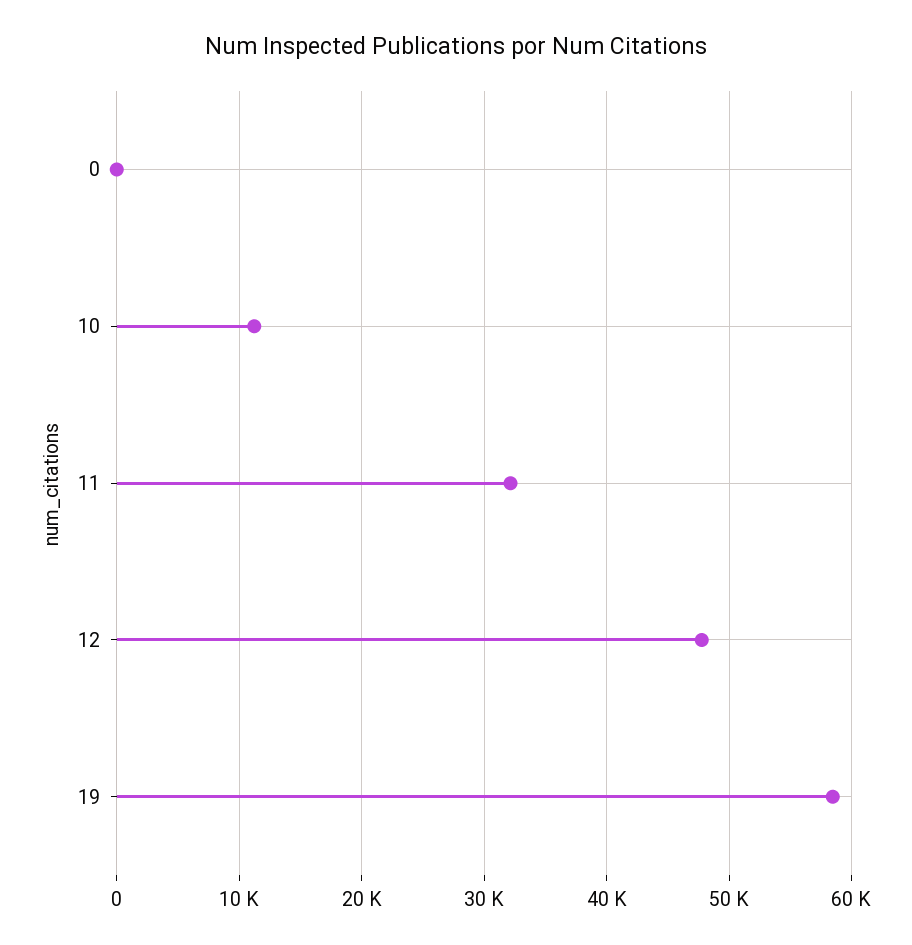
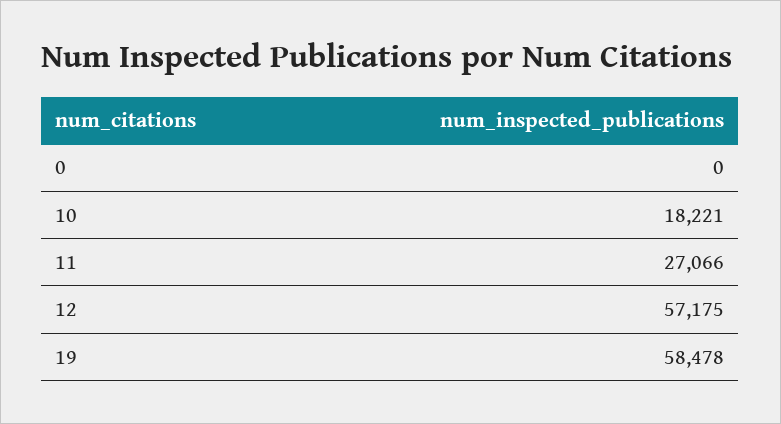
  {
    "0": 0,
-   "10": 11000,
+   "10": 18221,
-   "11": 32000,
+   "11": 27066,
-   "12": 48000,
+   "12": 57175,
    "19": 58478
  }

